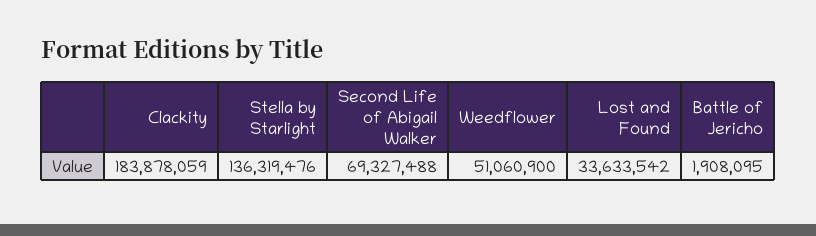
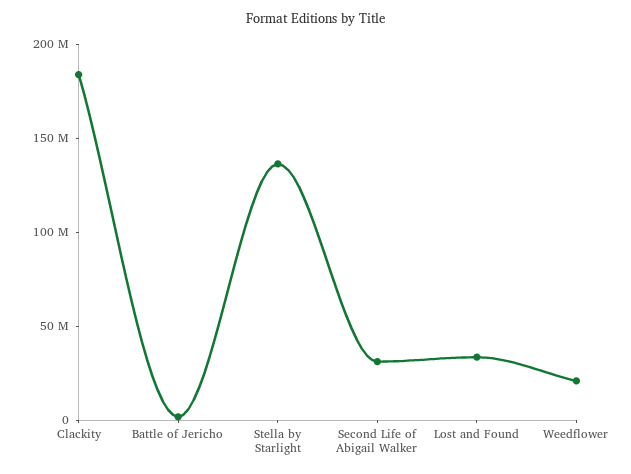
  {
    "Clackity": 183878059,
    "Stella by Starlight": 136319476,
-   "Second Life of Abigail Walker": 69327488,
+   "Second Life of Abigail Walker": 30000000,
-   "Weedflower": 51060900,
+   "Weedflower": 20000000,
    "Lost and Found": 33633542,
    "Battle of Jericho": 1908095
  }

